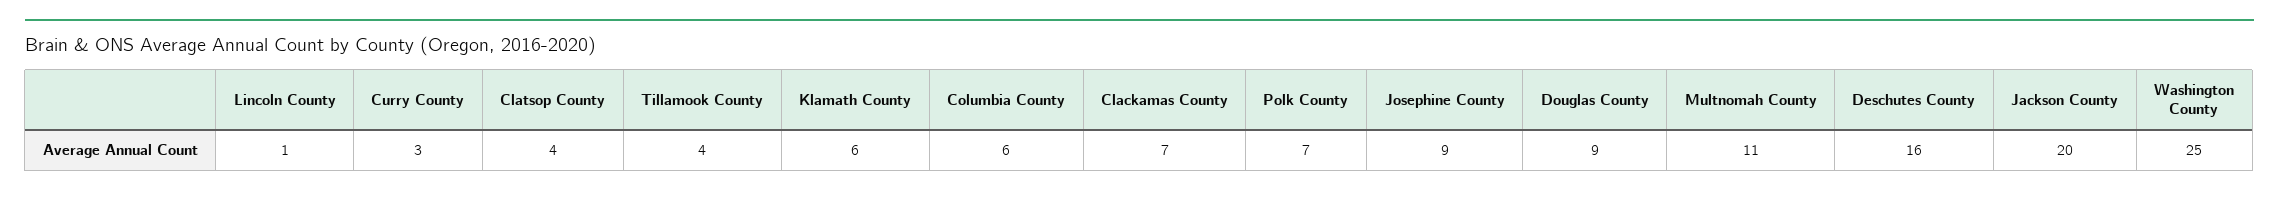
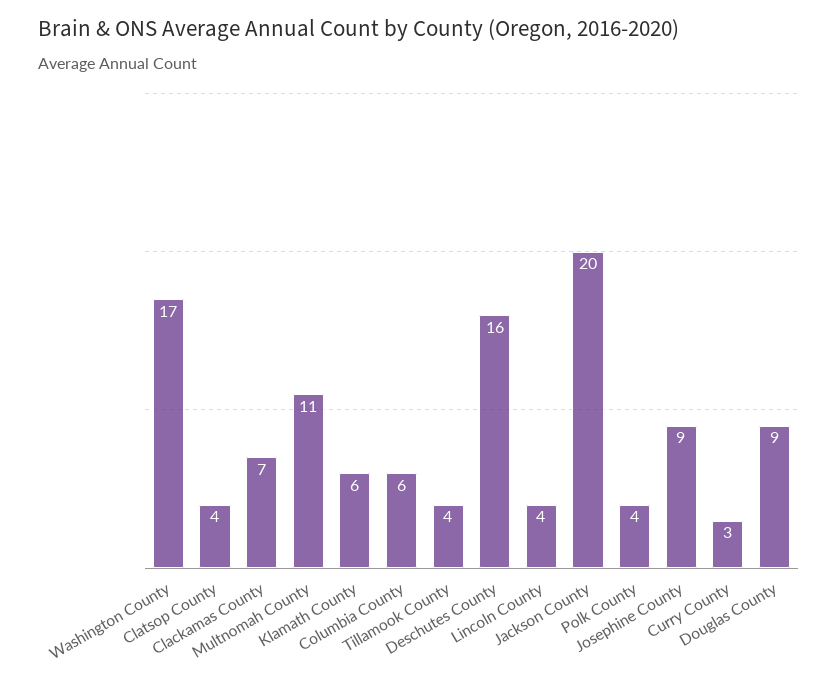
  {
-   "Lincoln County": 1,
+   "Lincoln County": 4,
    "Curry County": 3,
    "Clatsop County": 4,
    "Tillamook County": 4,
    "Klamath County": 6,
    "Columbia County": 6,
    "Clackamas County": 7,
-   "Polk County": 7,
+   "Polk County": 4,
    "Josephine County": 9,
    "Douglas County": 9,
    "Multnomah County": 11,
    "Deschutes County": 16,
    "Jackson County": 20,
-   "Washington County": 25
+   "Washington County": 17
  }

